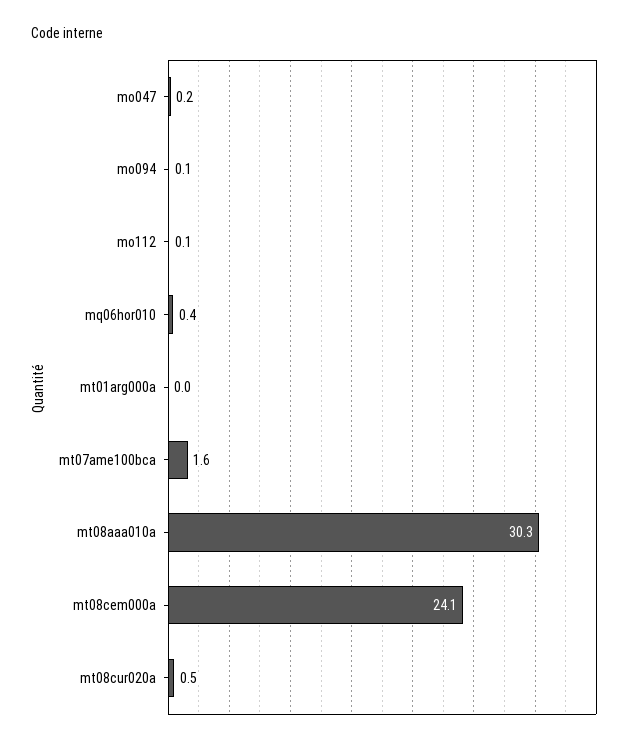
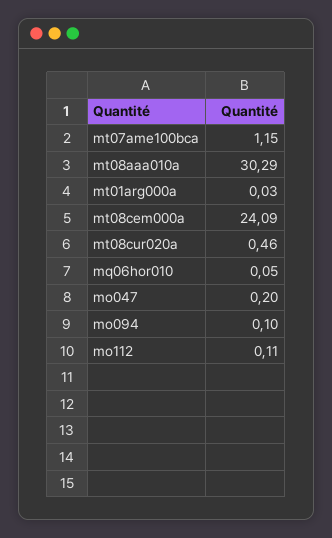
  {
    "mo047": 0.2,
    "mo094": 0.1,
    "mo112": 0.11,
-   "mq06hor010": 0.4,
+   "mq06hor010": 0.05,
    "mt01arg000a": 0.03,
-   "mt07ame100bca": 1.6,
+   "mt07ame100bca": 1.15,
    "mt08aaa010a": 30.29,
    "mt08cem000a": 24.09,
    "mt08cur020a": 0.46
  }

